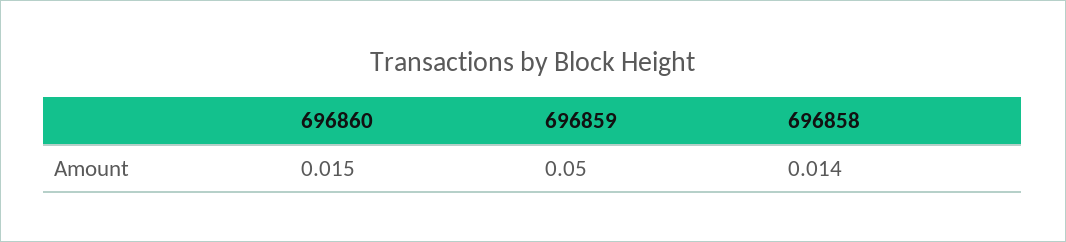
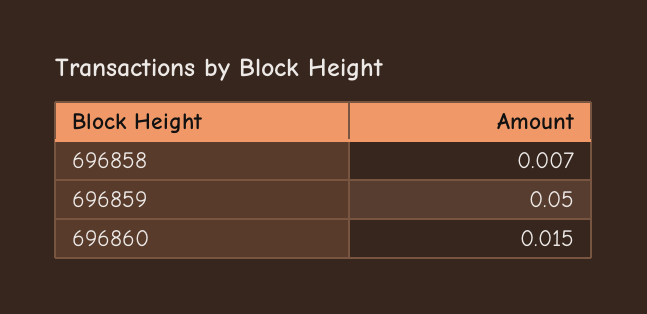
  {
    "696860": 0.015,
    "696859": 0.05,
-   "696858": 0.014
+   "696858": 0.007
  }

